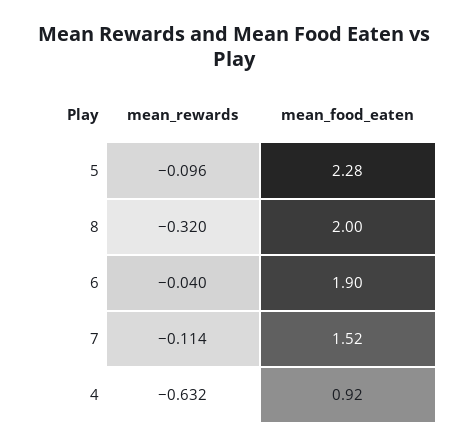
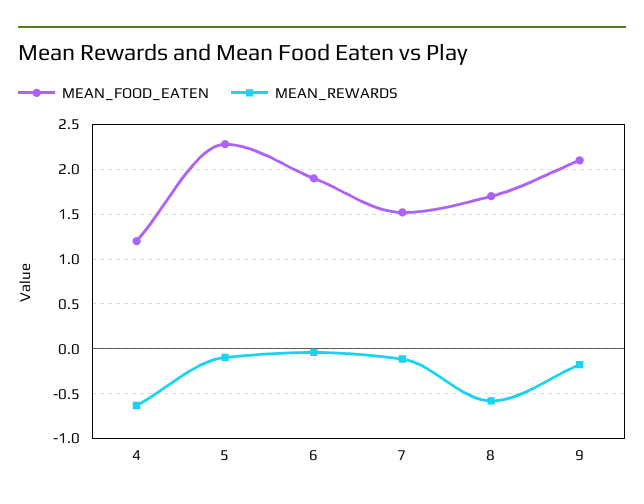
  {
    "mean_rewards": {
      "5": -0.096,
-     "8": -0.32,
+     "8": -0.6,
      "6": -0.04,
      "7": -0.114,
-     "4": -0.632
+     "4": -0.632,
+     "9": -0.2
    },
    "mean_food_eaten": {
      "5": 2.28,
-     "8": 2,
+     "8": 1.7,
      "6": 1.9,
      "7": 1.52,
-     "4": 0.92
+     "4": 1.2,
+     "9": 2.1
    }
  }

